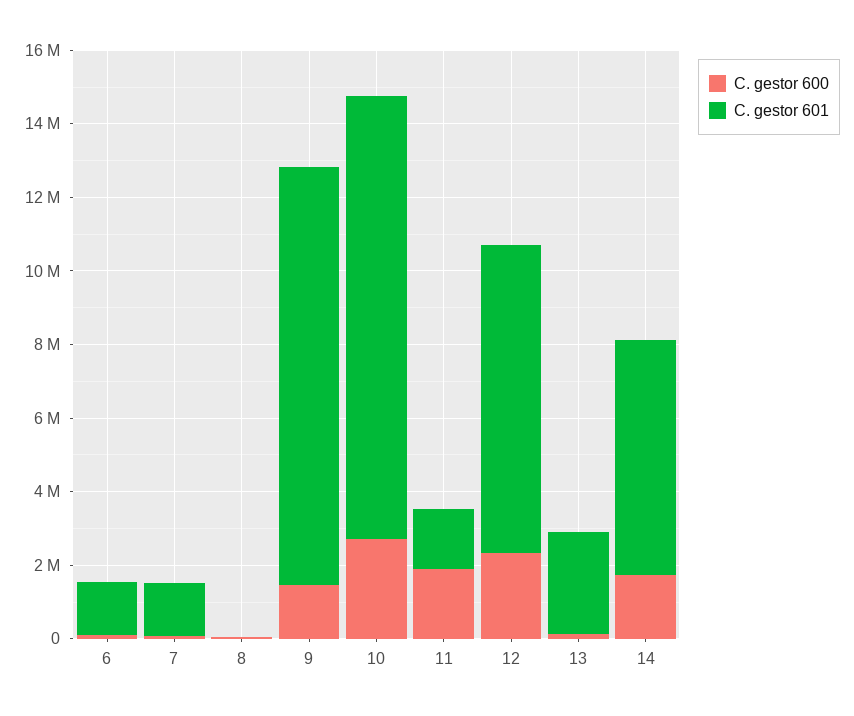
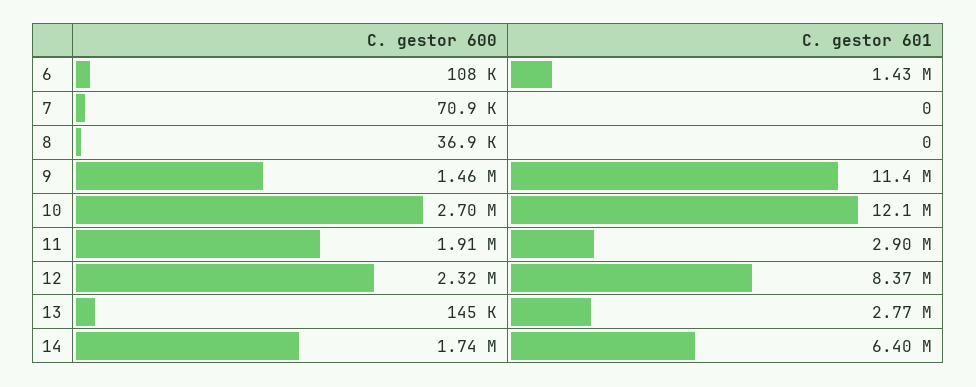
  {
    "C. gestor 600": {
      "6": 108000,
      "7": 70900,
      "8": 36900,
      "9": 1460000,
      "10": 2700000,
      "11": 1910000,
      "12": 2320000,
      "13": 145000,
      "14": 1740000
    },
    "C. gestor 601": {
      "6": 1430000,
-     "7": 1500000,
+     "7": 0,
      "8": 0,
      "9": 11400000,
      "10": 12100000,
-     "11": 1500000,
+     "11": 2900000,
      "12": 8370000,
      "13": 2770000,
      "14": 6400000
    }
  }

